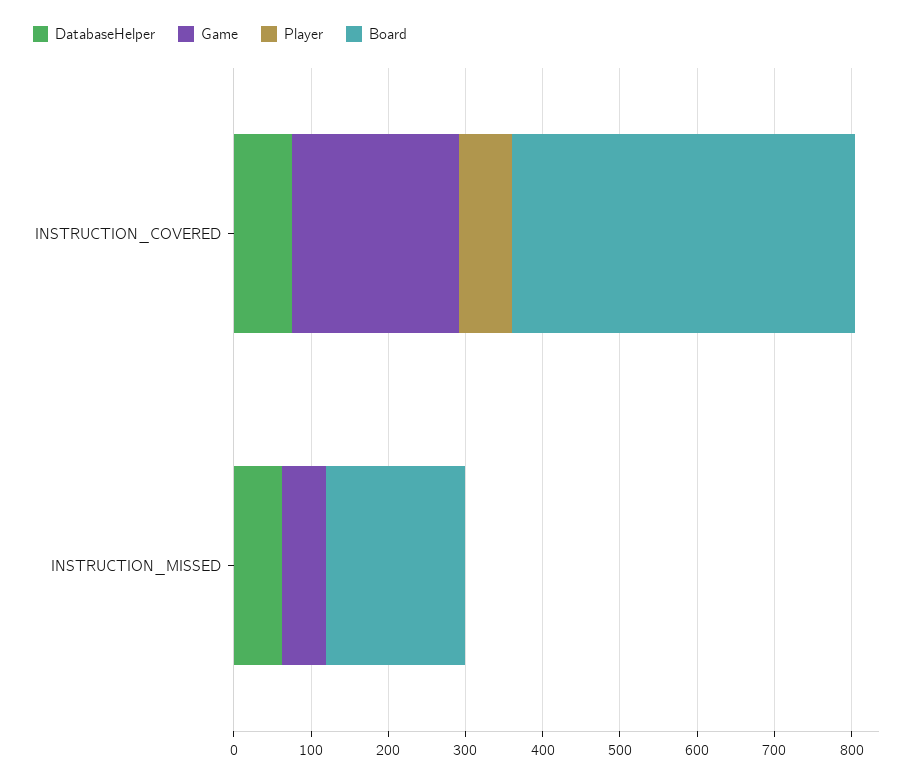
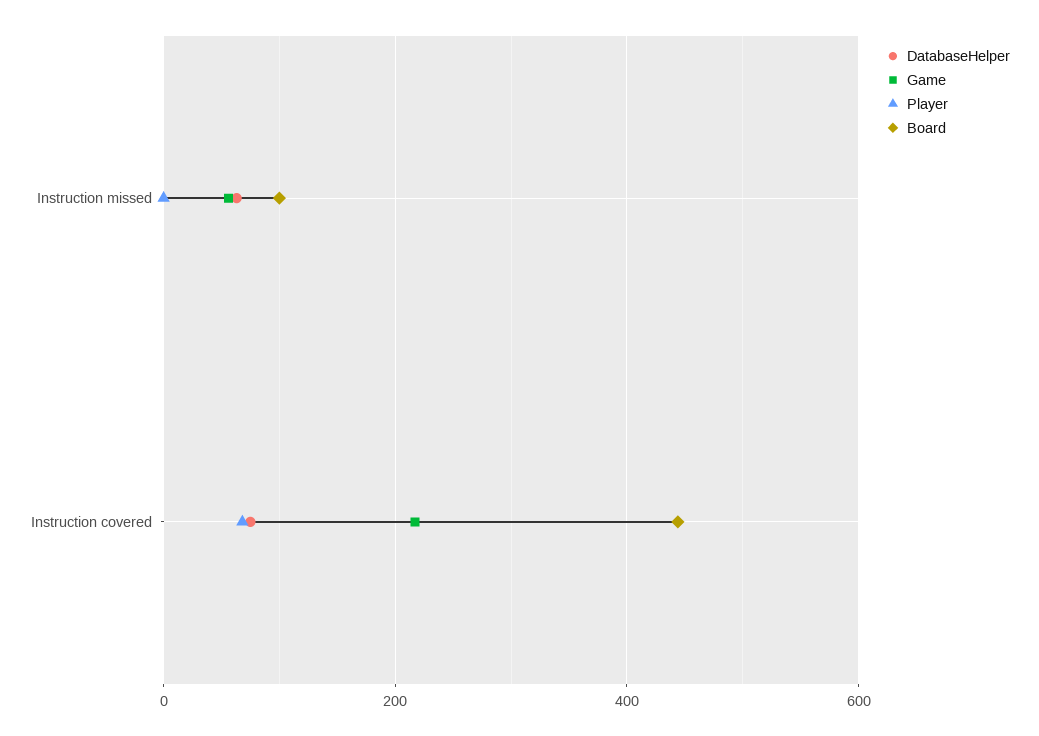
  {
    "DatabaseHelper": {
      "INSTRUCTION_COVERED": 80,
      "INSTRUCTION_MISSED": 60
    },
    "Game": {
      "INSTRUCTION_COVERED": 220,
      "INSTRUCTION_MISSED": 60
    },
    "Player": {
      "INSTRUCTION_COVERED": 60,
      "INSTRUCTION_MISSED": 0
    },
    "Board": {
      "INSTRUCTION_COVERED": 440,
-     "INSTRUCTION_MISSED": 180
+     "INSTRUCTION_MISSED": 100
    }
  }

